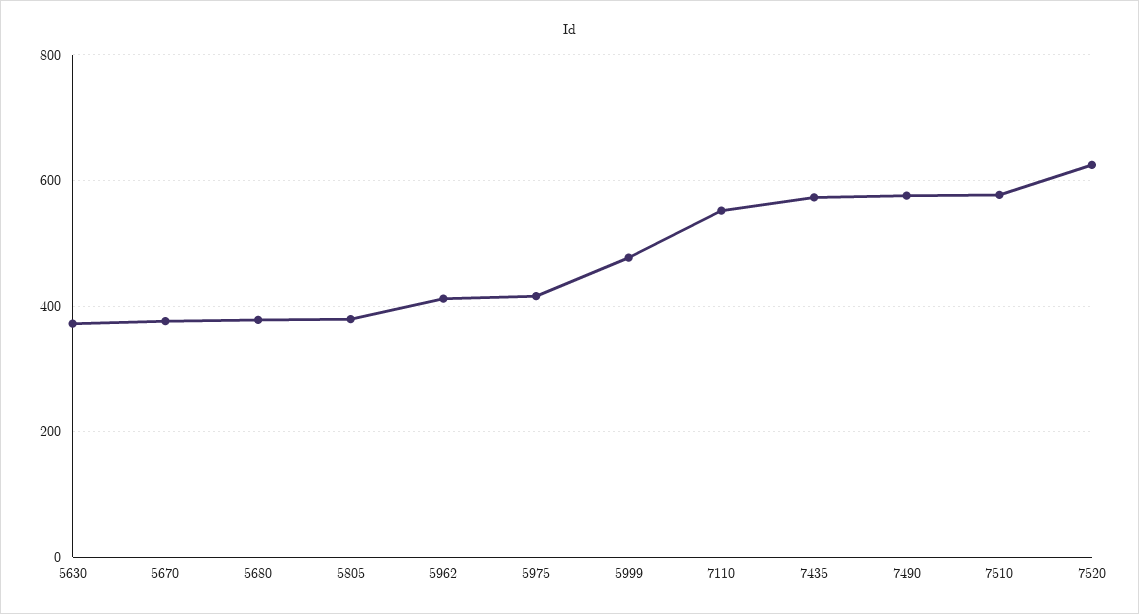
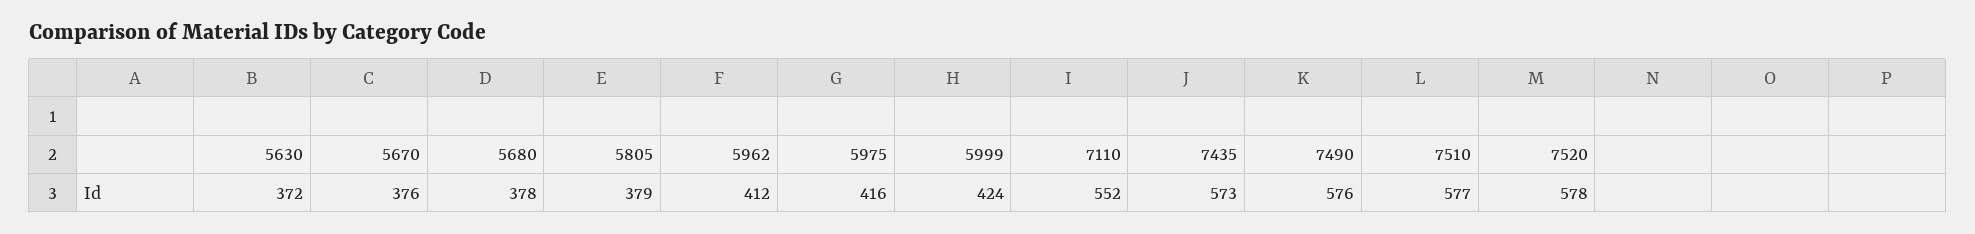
  {
    "5630": 372,
    "5670": 376,
    "5680": 378,
    "5805": 379,
    "5962": 412,
    "5975": 416,
-   "5999": 480,
+   "5999": 424,
    "7110": 552,
    "7435": 573,
    "7490": 576,
    "7510": 577,
-   "7520": 620
+   "7520": 578
  }

